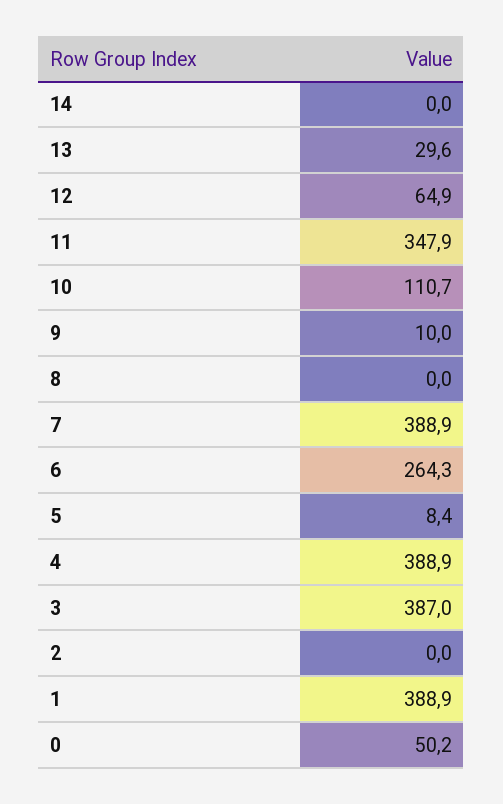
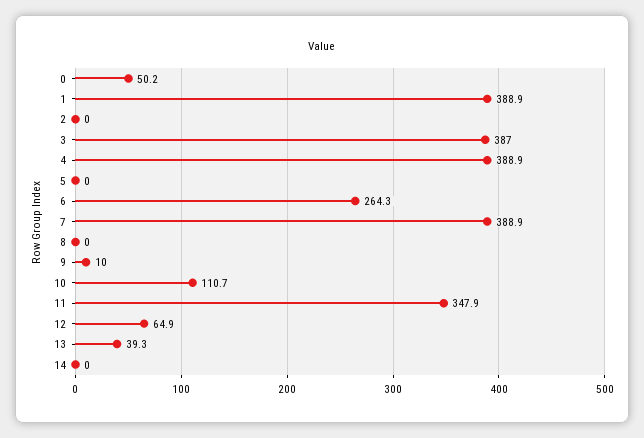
  {
    "14": 0,
-   "13": 29.6,
+   "13": 39.3,
    "12": 64.9,
    "11": 347.9,
    "10": 110.7,
    "9": 10,
    "8": 0,
    "7": 388.9,
    "6": 264.3,
-   "5": 8.4,
+   "5": 0,
    "4": 388.9,
    "3": 387,
    "2": 0,
    "1": 388.9,
    "0": 50.2
  }

